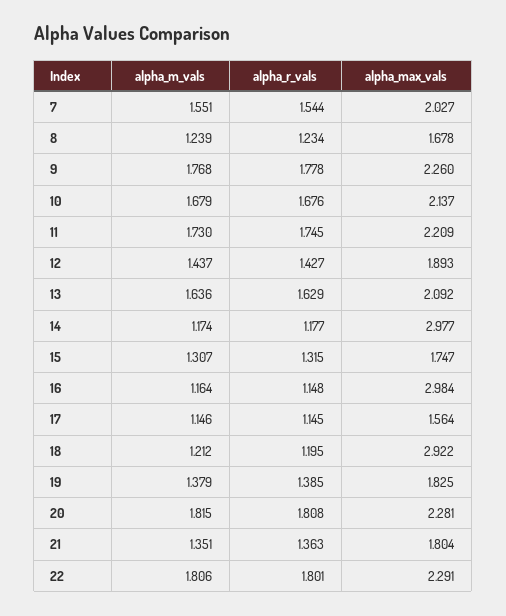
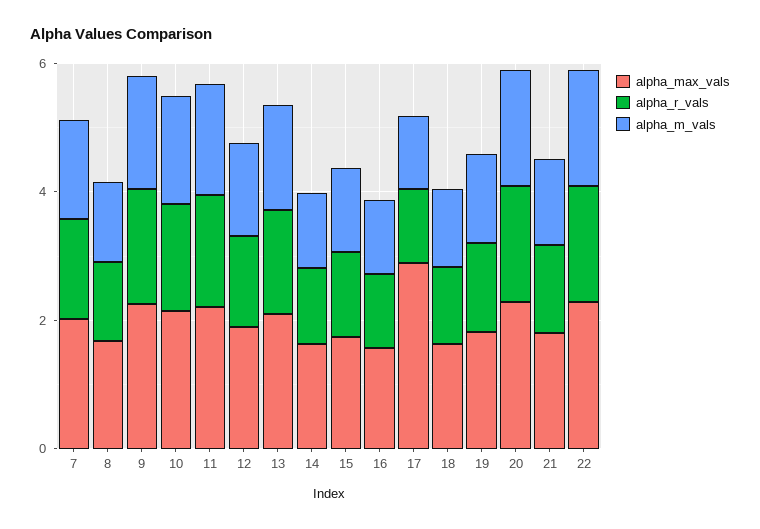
  {
    "alpha_m_vals": {
      "7": 1.551,
      "8": 1.239,
      "9": 1.768,
      "10": 1.679,
      "11": 1.73,
      "12": 1.437,
      "13": 1.636,
      "14": 1.174,
      "15": 1.307,
      "16": 1.164,
      "17": 1.146,
      "18": 1.212,
      "19": 1.379,
      "20": 1.815,
      "21": 1.351,
      "22": 1.806
    },
    "alpha_r_vals": {
      "7": 1.544,
      "8": 1.234,
      "9": 1.778,
      "10": 1.676,
      "11": 1.745,
      "12": 1.427,
      "13": 1.629,
      "14": 1.177,
      "15": 1.315,
      "16": 1.148,
      "17": 1.145,
      "18": 1.195,
      "19": 1.385,
      "20": 1.808,
      "21": 1.363,
      "22": 1.801
    },
    "alpha_max_vals": {
      "7": 2.027,
      "8": 1.678,
      "9": 2.26,
      "10": 2.137,
      "11": 2.209,
      "12": 1.893,
      "13": 2.092,
-     "14": 2.977,
+     "14": 1.5,
      "15": 1.747,
-     "16": 2.984,
+     "16": 1.5,
-     "17": 1.564,
+     "17": 3,
-     "18": 2.922,
+     "18": 1.5,
      "19": 1.825,
      "20": 2.281,
      "21": 1.804,
      "22": 2.291
    }
  }

